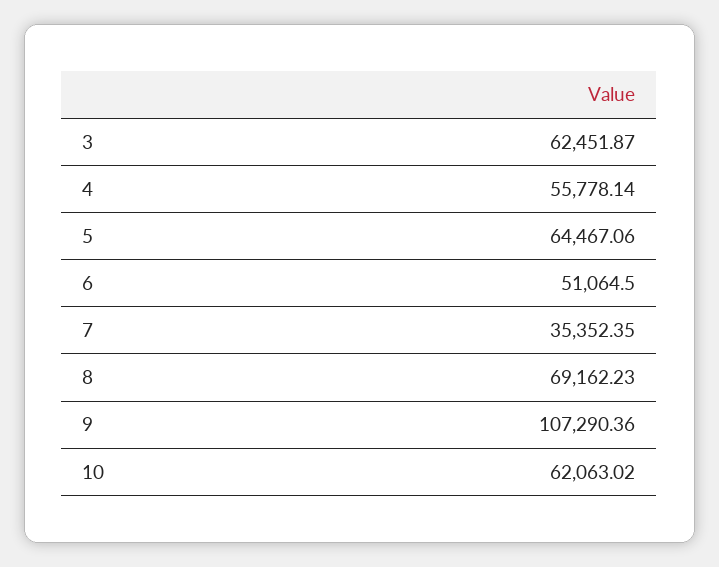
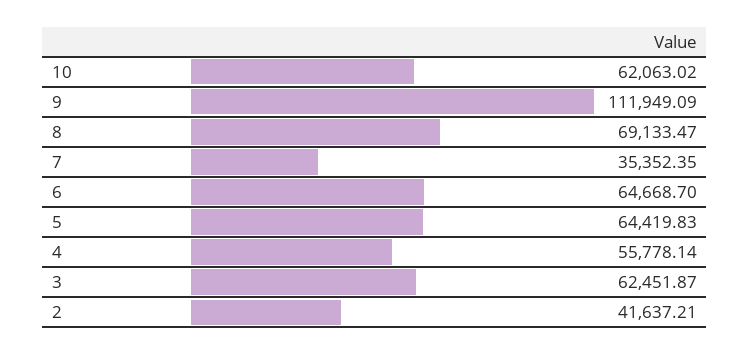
  {
    "3": 62451.87,
    "4": 55778.14,
-   "5": 64467.06,
+   "5": 64419.83,
-   "6": 51064.5,
+   "6": 64668.7,
    "7": 35352.35,
-   "8": 69162.23,
+   "8": 69133.47,
-   "9": 107290.36,
+   "9": 111949.09,
-   "10": 62063.02
+   "10": 62063.02,
+   "2": 41637.21
  }

